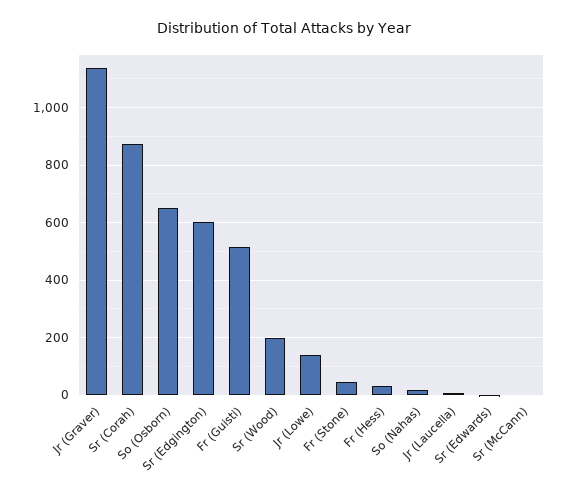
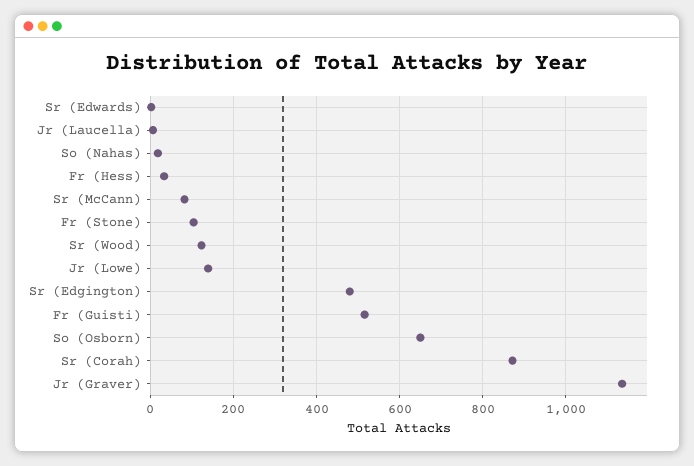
  {
    "Jr (Graver)": 1140,
    "Sr (Corah)": 880,
    "So (Osborn)": 660,
-   "Sr (Edgington)": 600,
+   "Sr (Edgington)": 480,
    "Fr (Guisti)": 520,
-   "Sr (Wood)": 200,
+   "Sr (Wood)": 120,
    "Jr (Lowe)": 140,
-   "Fr (Stone)": 50,
+   "Fr (Stone)": 100,
    "Fr (Hess)": 40,
    "So (Nahas)": 20,
    "Jr (Laucella)": 0,
    "Sr (Edwards)": 0,
-   "Sr (McCann)": 0
+   "Sr (McCann)": 80
  }

